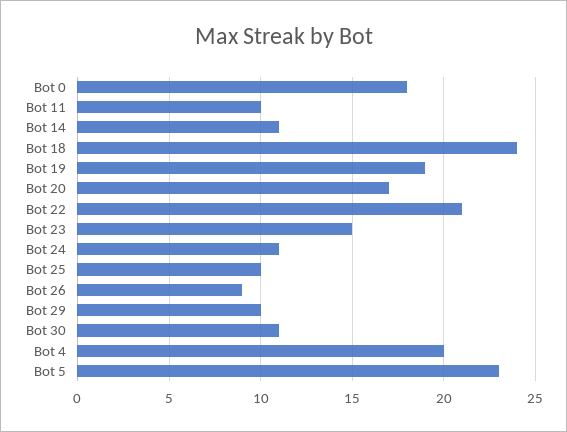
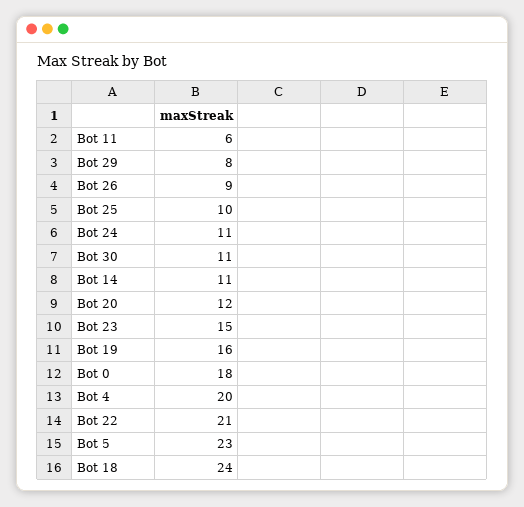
  {
    "Bot 0": 18,
-   "Bot 11": 10,
+   "Bot 11": 6,
    "Bot 14": 11,
    "Bot 18": 24,
-   "Bot 19": 19,
+   "Bot 19": 16,
-   "Bot 20": 17,
+   "Bot 20": 12,
    "Bot 22": 21,
    "Bot 23": 15,
    "Bot 24": 11,
    "Bot 25": 10,
    "Bot 26": 9,
-   "Bot 29": 10,
+   "Bot 29": 8,
    "Bot 30": 11,
    "Bot 4": 20,
    "Bot 5": 23
  }

